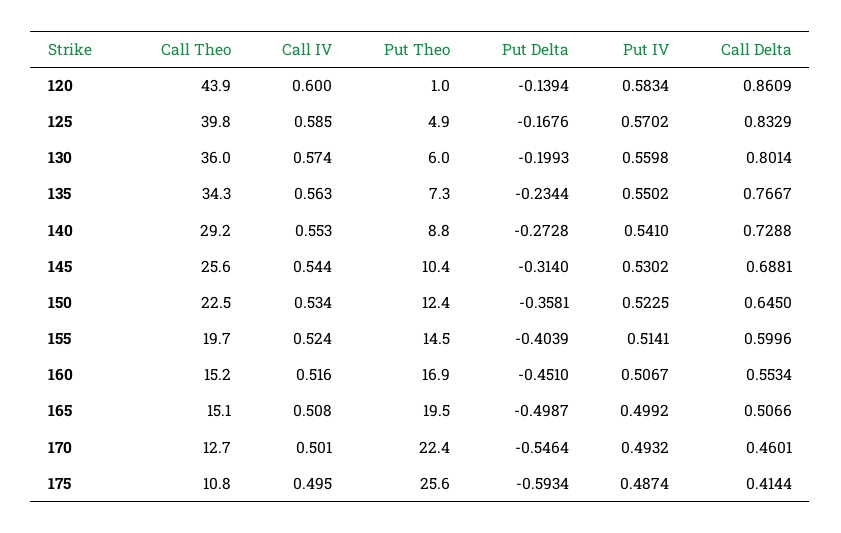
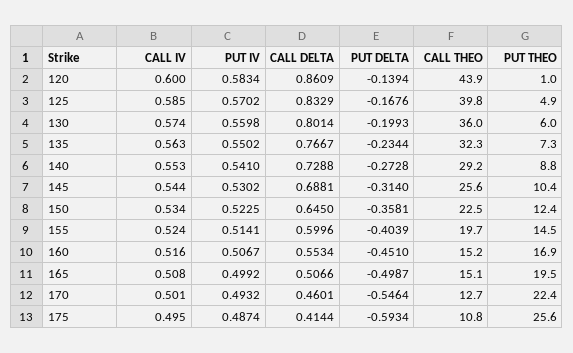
  {
    "Call Theo": {
      "120": 43.9,
      "125": 39.8,
      "130": 36,
-     "135": 34.3,
+     "135": 32.3,
      "140": 29.2,
      "145": 25.6,
      "150": 22.5,
      "155": 19.7,
      "160": 15.2,
      "165": 15.1,
      "170": 12.7,
      "175": 10.8
    },
    "Call IV": {
      "120": 0.6,
      "125": 0.585,
      "130": 0.574,
      "135": 0.563,
      "140": 0.553,
      "145": 0.544,
      "150": 0.534,
      "155": 0.524,
      "160": 0.516,
      "165": 0.508,
      "170": 0.501,
      "175": 0.495
    },
    "Put Theo": {
      "120": 1,
      "125": 4.9,
      "130": 6,
      "135": 7.3,
      "140": 8.8,
      "145": 10.4,
      "150": 12.4,
      "155": 14.5,
      "160": 16.9,
      "165": 19.5,
      "170": 22.4,
      "175": 25.6
    },
    "Put Delta": {
      "120": -0.1394,
      "125": -0.1676,
      "130": -0.1993,
      "135": -0.2344,
      "140": -0.2728,
      "145": -0.314,
      "150": -0.3581,
      "155": -0.4039,
      "160": -0.451,
      "165": -0.4987,
      "170": -0.5464,
      "175": -0.5934
    },
    "Put IV": {
      "120": 0.5834,
      "125": 0.5702,
      "130": 0.5598,
      "135": 0.5502,
      "140": 0.541,
      "145": 0.5302,
      "150": 0.5225,
      "155": 0.5141,
      "160": 0.5067,
      "165": 0.4992,
      "170": 0.4932,
      "175": 0.4874
    },
    "Call Delta": {
      "120": 0.8609,
      "125": 0.8329,
      "130": 0.8014,
      "135": 0.7667,
      "140": 0.7288,
      "145": 0.6881,
      "150": 0.645,
      "155": 0.5996,
      "160": 0.5534,
      "165": 0.5066,
      "170": 0.4601,
      "175": 0.4144
    }
  }

